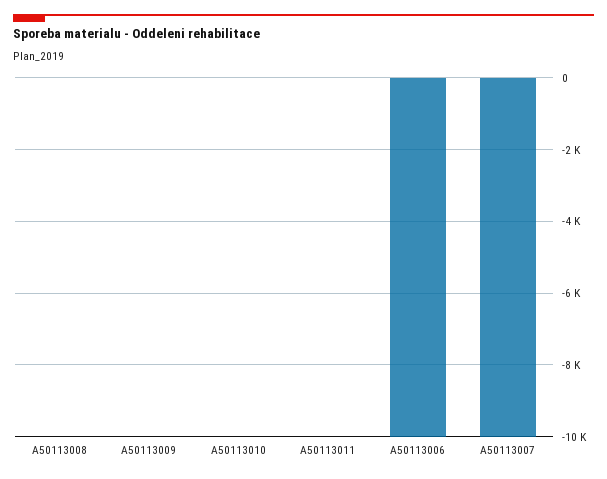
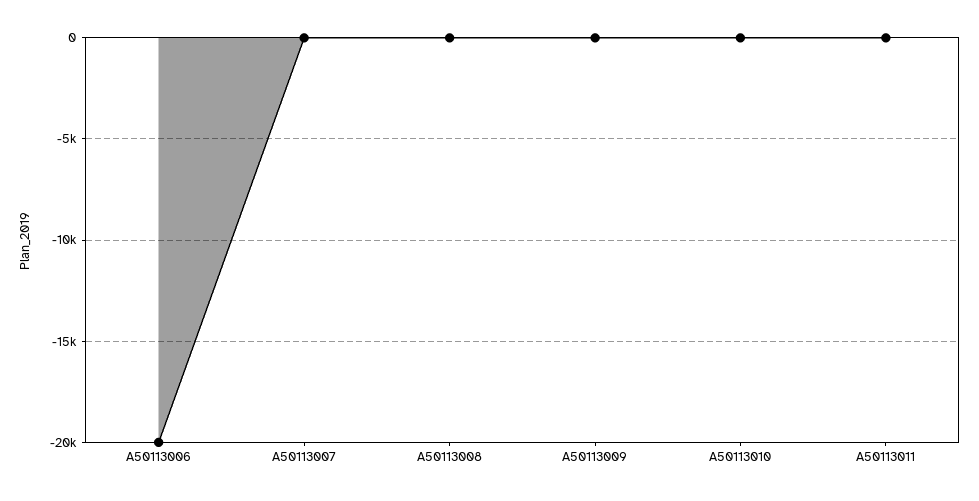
  {
    "A50113008": 0,
    "A50113009": 0,
    "A50113010": 0,
    "A50113011": 0,
-   "A50113006": -10000,
+   "A50113006": -20000,
-   "A50113007": -10000
+   "A50113007": 0
  }

